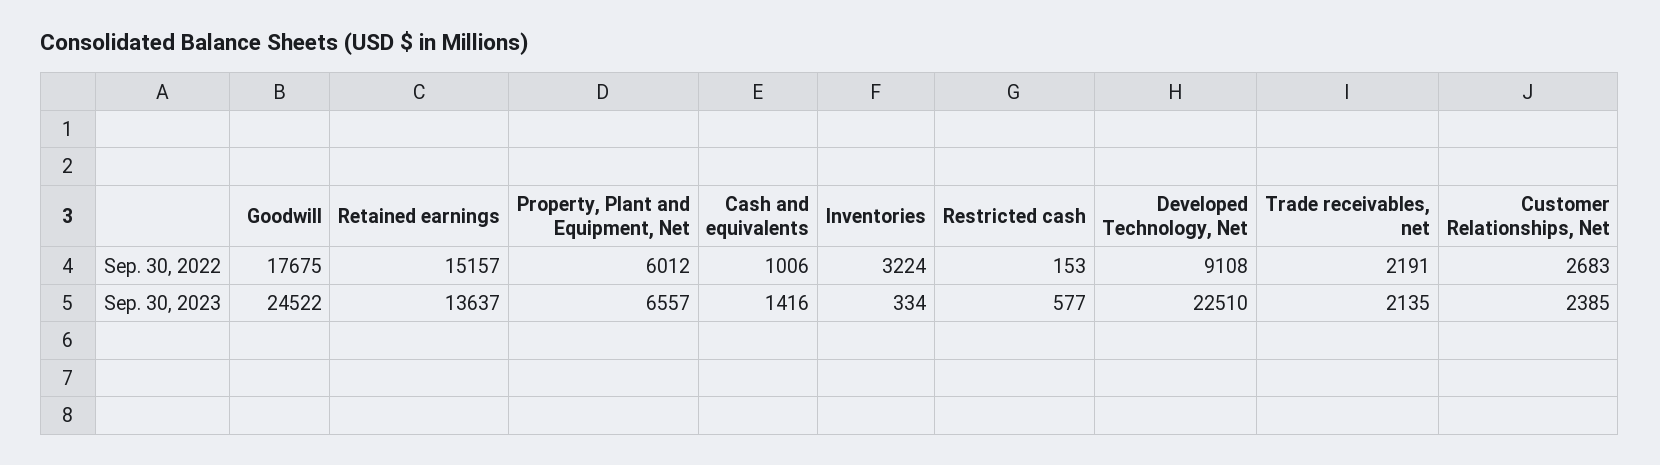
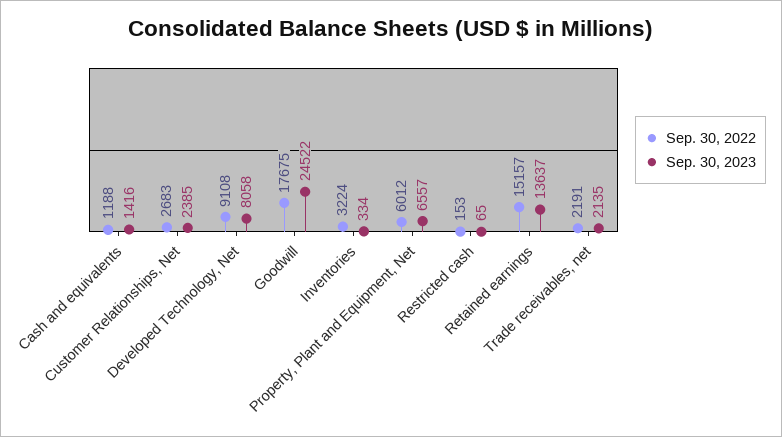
  {
    "Sep. 30, 2022": {
      "Goodwill": 17675,
      "Retained earnings": 15157,
      "Property, Plant and Equipment, Net": 6012,
-     "Cash and equivalents": 1006,
+     "Cash and equivalents": 1188,
      "Inventories": 3224,
      "Restricted cash": 153,
      "Developed Technology, Net": 9108,
      "Trade receivables, net": 2191,
      "Customer Relationships, Net": 2683
    },
    "Sep. 30, 2023": {
      "Goodwill": 24522,
      "Retained earnings": 13637,
      "Property, Plant and Equipment, Net": 6557,
      "Cash and equivalents": 1416,
      "Inventories": 334,
-     "Restricted cash": 577,
+     "Restricted cash": 65,
-     "Developed Technology, Net": 22510,
+     "Developed Technology, Net": 8058,
      "Trade receivables, net": 2135,
      "Customer Relationships, Net": 2385
    }
  }

